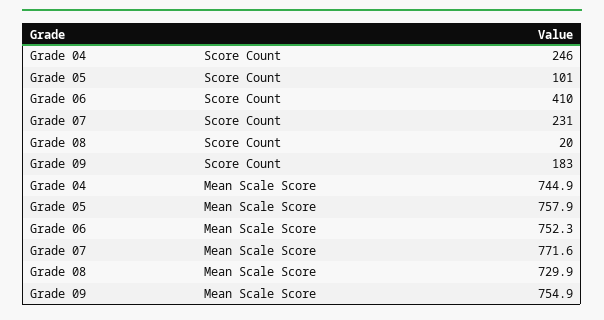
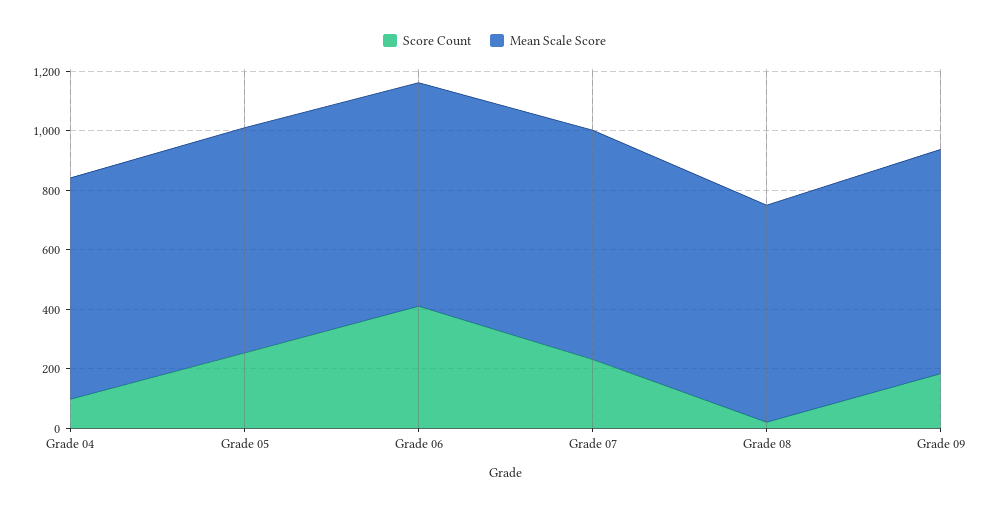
  {
    "Score Count": {
-     "Grade 04": 246,
+     "Grade 04": 100,
-     "Grade 05": 101,
+     "Grade 05": 250,
      "Grade 06": 410,
      "Grade 07": 231,
      "Grade 08": 20,
      "Grade 09": 183
    },
    "Mean Scale Score": {
      "Grade 04": 744.9,
      "Grade 05": 757.9,
      "Grade 06": 752.3,
      "Grade 07": 771.6,
      "Grade 08": 729.9,
      "Grade 09": 754.9
    }
  }

